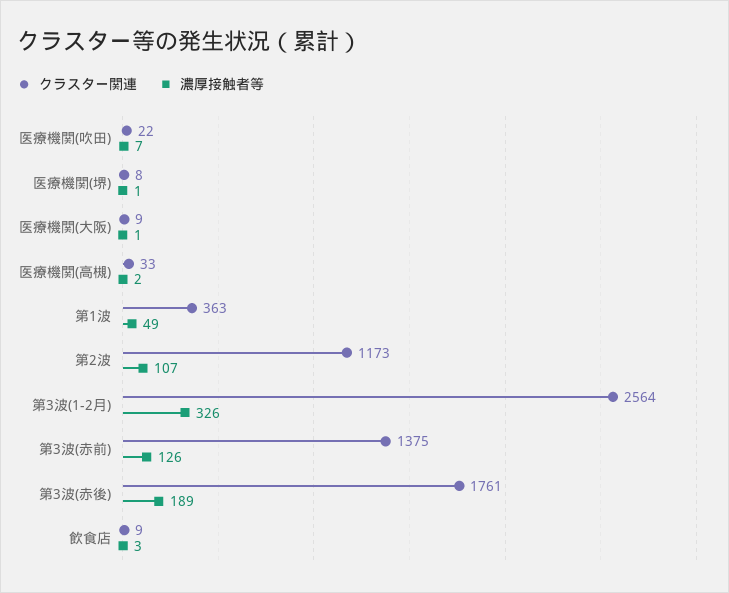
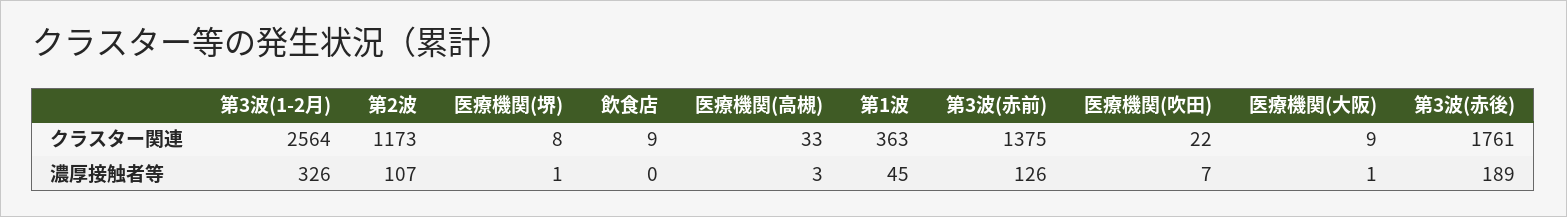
  {
    "クラスター関連": {
      "医療機関(吹田)": 22,
      "医療機関(堺)": 8,
      "医療機関(大阪)": 9,
      "医療機関(高槻)": 33,
      "第1波": 363,
      "第2波": 1173,
      "第3波(1-2月)": 2564,
      "第3波(赤前)": 1375,
      "第3波(赤後)": 1761,
      "飲食店": 9
    },
    "濃厚接触者等": {
      "医療機関(吹田)": 7,
      "医療機関(堺)": 1,
      "医療機関(大阪)": 1,
-     "医療機関(高槻)": 2,
+     "医療機関(高槻)": 3,
-     "第1波": 49,
+     "第1波": 45,
      "第2波": 107,
      "第3波(1-2月)": 326,
      "第3波(赤前)": 126,
      "第3波(赤後)": 189,
-     "飲食店": 3
+     "飲食店": 0
    }
  }

